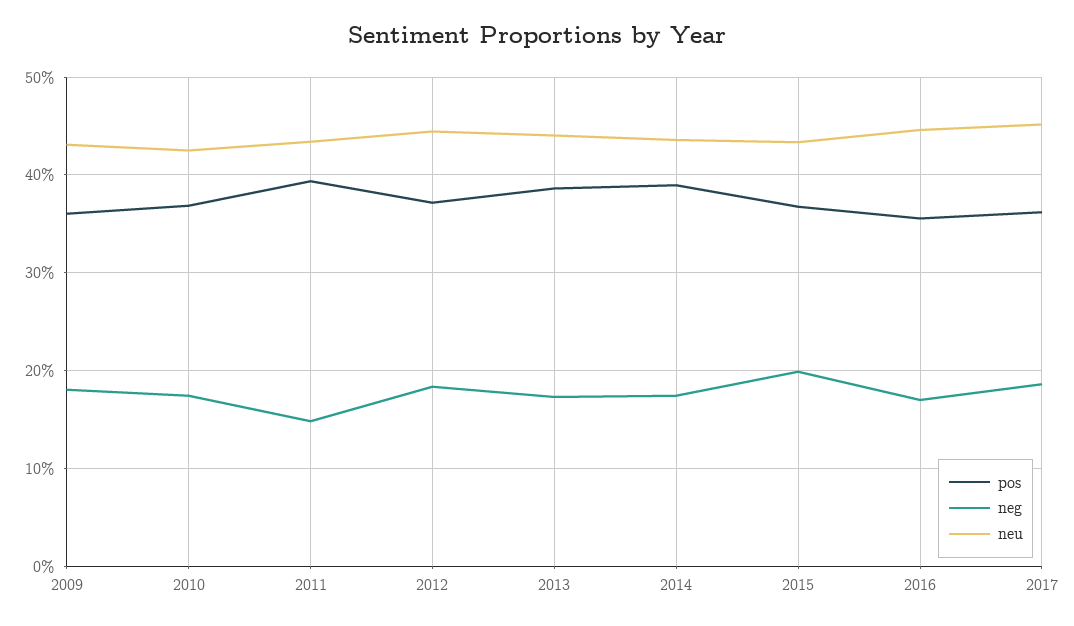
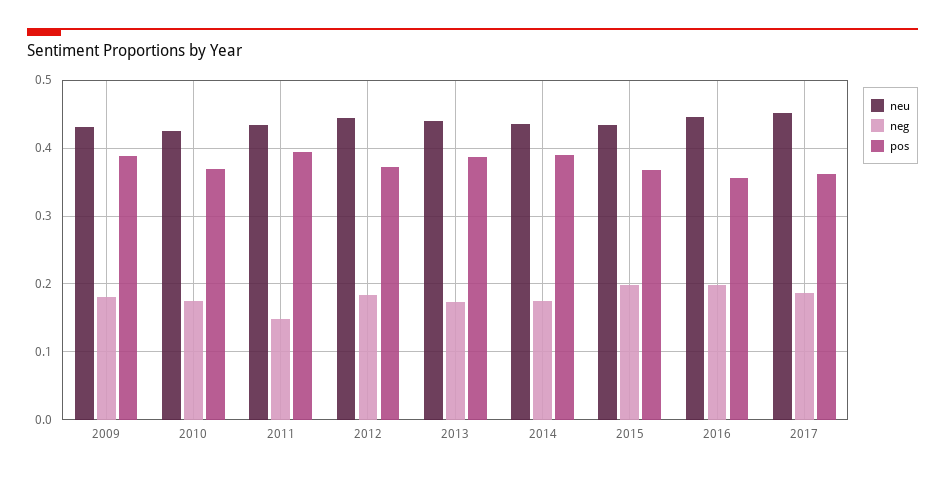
  {
    "pos": {
-     "2009": 0.36,
+     "2009": 0.39,
      "2010": 0.37,
      "2011": 0.39,
      "2012": 0.37,
      "2013": 0.39,
      "2014": 0.39,
      "2015": 0.37,
      "2016": 0.36,
      "2017": 0.36
    },
    "neg": {
      "2009": 0.18,
      "2010": 0.17,
      "2011": 0.15,
      "2012": 0.18,
      "2013": 0.17,
      "2014": 0.17,
      "2015": 0.2,
-     "2016": 0.17,
+     "2016": 0.2,
      "2017": 0.19
    },
    "neu": {
      "2009": 0.43,
      "2010": 0.43,
      "2011": 0.43,
      "2012": 0.44,
      "2013": 0.44,
      "2014": 0.44,
      "2015": 0.43,
      "2016": 0.45,
      "2017": 0.45
    }
  }

